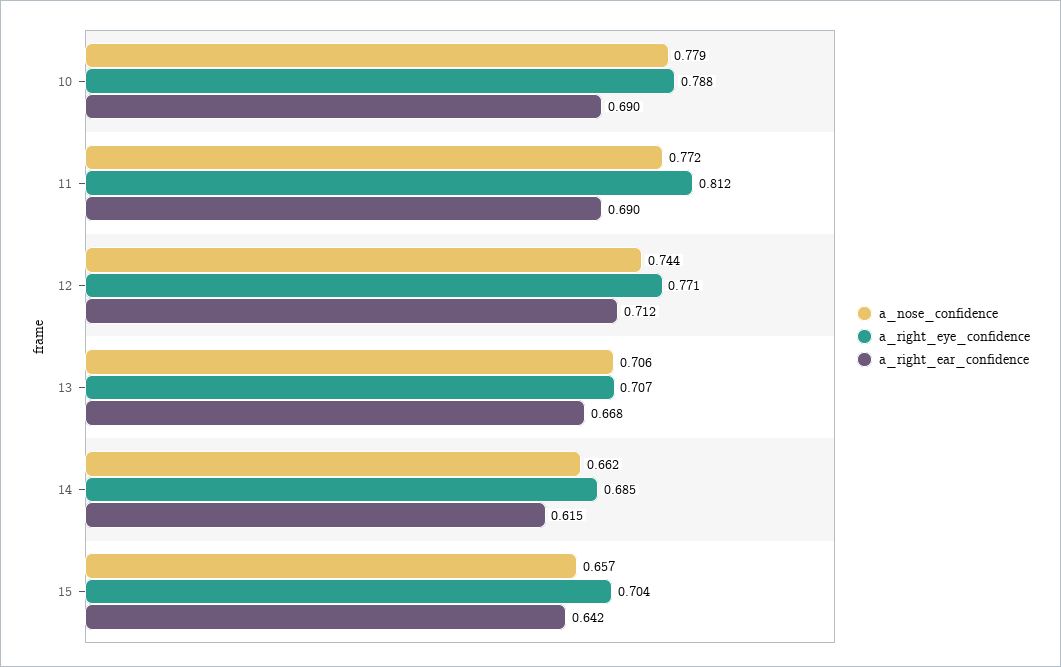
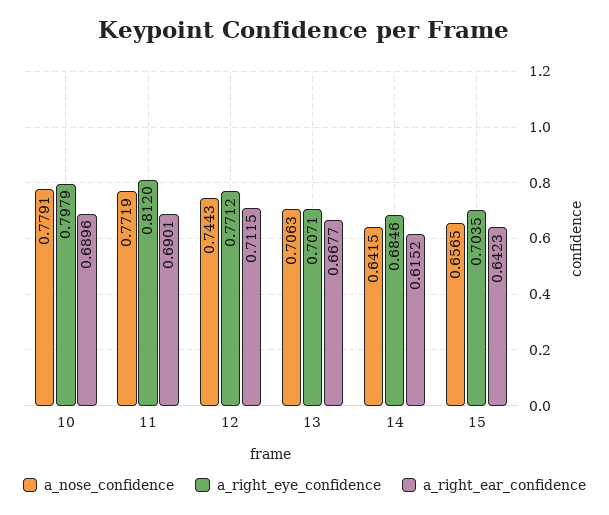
  {
    "a_nose_confidence": {
      "10": 0.7791,
      "11": 0.7719,
      "12": 0.7443,
      "13": 0.7063,
-     "14": 0.662,
+     "14": 0.6415,
      "15": 0.6565
    },
    "a_right_eye_confidence": {
-     "10": 0.788,
+     "10": 0.7979,
      "11": 0.812,
      "12": 0.7712,
      "13": 0.7071,
      "14": 0.6846,
      "15": 0.7035
    },
    "a_right_ear_confidence": {
      "10": 0.6896,
      "11": 0.6901,
      "12": 0.7115,
      "13": 0.6677,
      "14": 0.6152,
      "15": 0.6423
    }
  }

